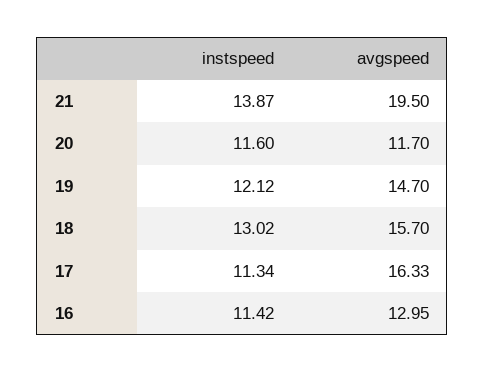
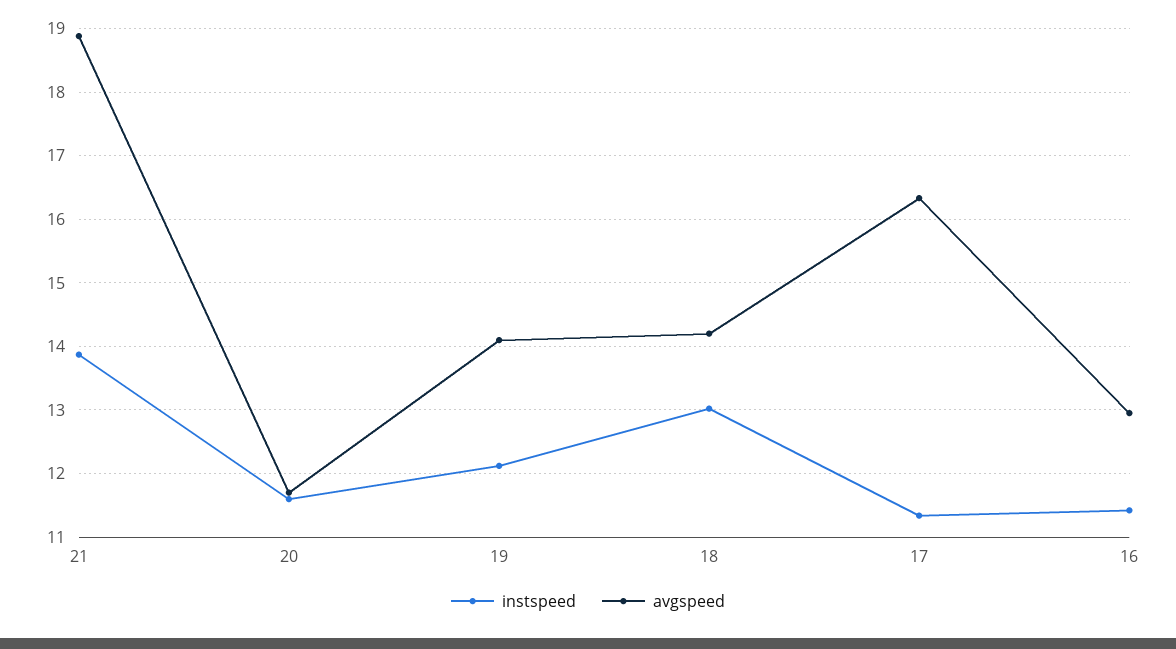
  {
    "instspeed": {
      "21": 13.87,
      "20": 11.6,
      "19": 12.12,
      "18": 13.02,
      "17": 11.34,
      "16": 11.42
    },
    "avgspeed": {
-     "21": 19.5,
+     "21": 18.9,
      "20": 11.7,
-     "19": 14.7,
+     "19": 14.1,
-     "18": 15.7,
+     "18": 14.2,
      "17": 16.33,
      "16": 12.95
    }
  }

